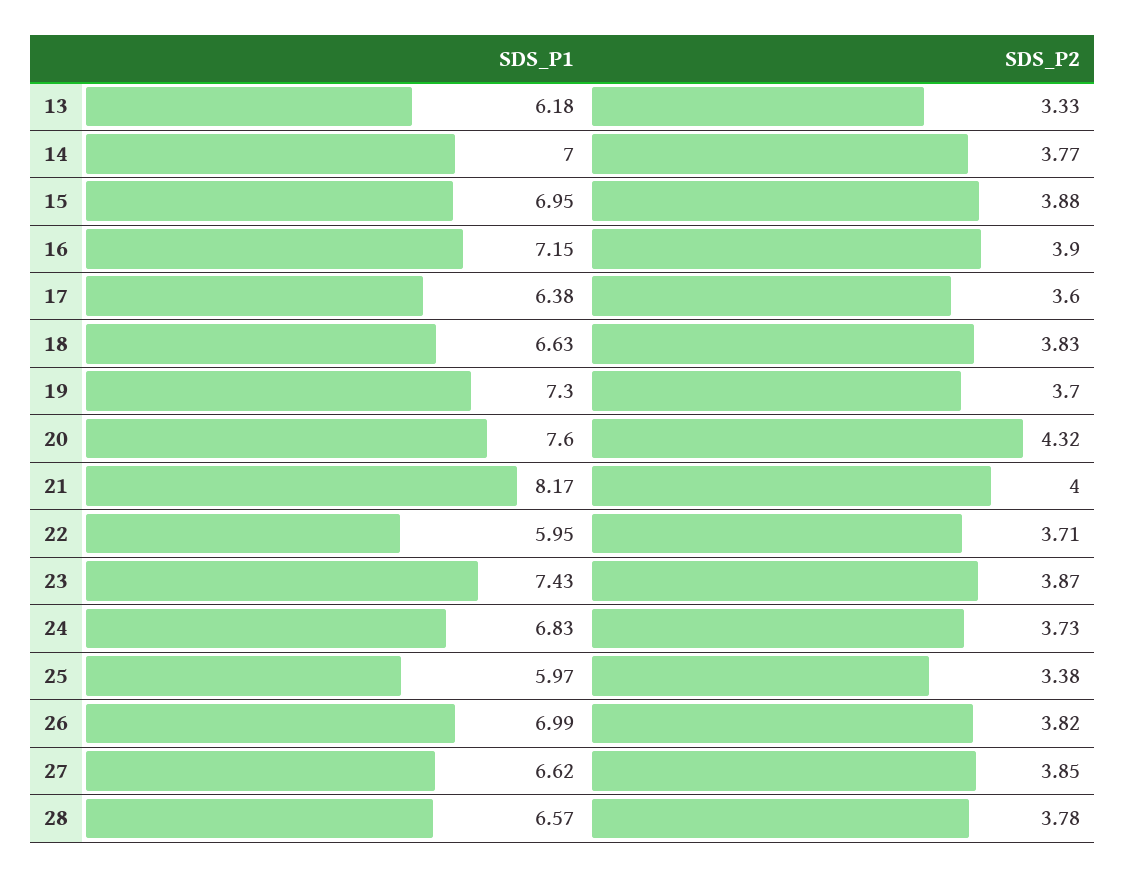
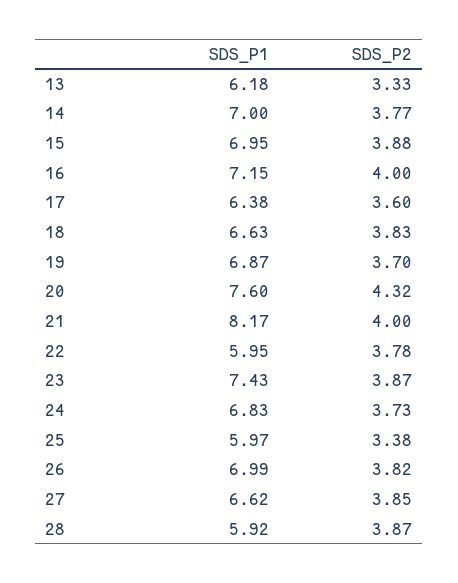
  {
    "SDS_P1": {
      "13": 6.18,
      "14": 7,
      "15": 6.95,
      "16": 7.15,
      "17": 6.38,
      "18": 6.63,
-     "19": 7.3,
+     "19": 6.87,
      "20": 7.6,
      "21": 8.17,
      "22": 5.95,
      "23": 7.43,
      "24": 6.83,
      "25": 5.97,
      "26": 6.99,
      "27": 6.62,
-     "28": 6.57
+     "28": 5.92
    },
    "SDS_P2": {
      "13": 3.33,
      "14": 3.77,
      "15": 3.88,
-     "16": 3.9,
+     "16": 4,
      "17": 3.6,
      "18": 3.83,
      "19": 3.7,
      "20": 4.32,
      "21": 4,
-     "22": 3.71,
+     "22": 3.78,
      "23": 3.87,
      "24": 3.73,
      "25": 3.38,
      "26": 3.82,
      "27": 3.85,
-     "28": 3.78
+     "28": 3.87
    }
  }

